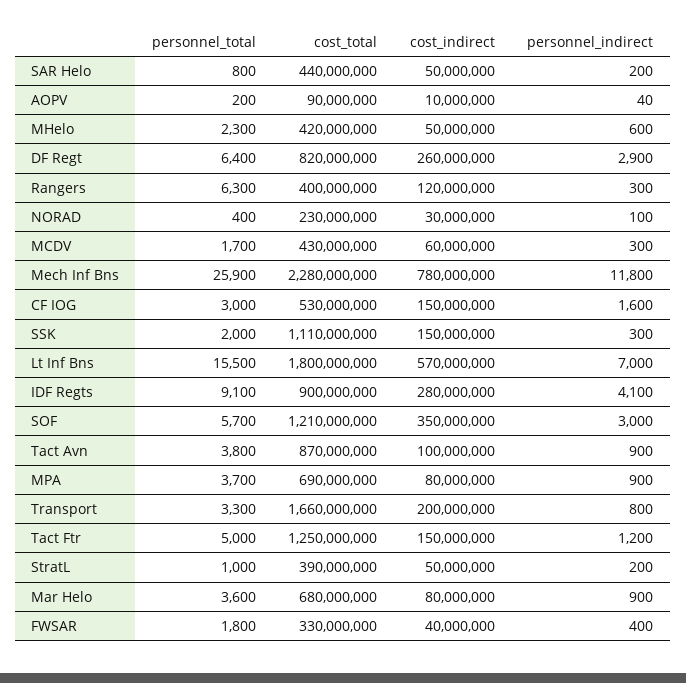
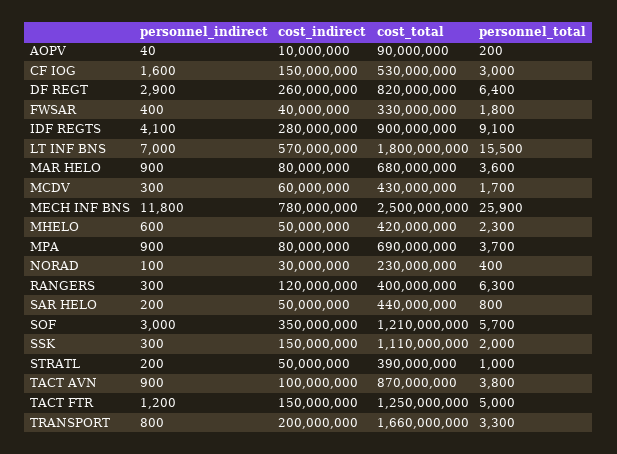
  {
    "personnel_total": {
      "SAR Helo": 800,
      "AOPV": 200,
      "MHelo": 2300,
      "DF Regt": 6400,
      "Rangers": 6300,
      "NORAD": 400,
      "MCDV": 1700,
      "Mech Inf Bns": 25900,
      "CF IOG": 3000,
      "SSK": 2000,
      "Lt Inf Bns": 15500,
      "IDF Regts": 9100,
      "SOF": 5700,
      "Tact Avn": 3800,
      "MPA": 3700,
      "Transport": 3300,
      "Tact Ftr": 5000,
      "StratL": 1000,
      "Mar Helo": 3600,
      "FWSAR": 1800
    },
    "cost_total": {
      "SAR Helo": 440000000,
      "AOPV": 90000000,
      "MHelo": 420000000,
      "DF Regt": 820000000,
      "Rangers": 400000000,
      "NORAD": 230000000,
      "MCDV": 430000000,
-     "Mech Inf Bns": 2280000000,
+     "Mech Inf Bns": 2500000000,
      "CF IOG": 530000000,
      "SSK": 1110000000,
      "Lt Inf Bns": 1800000000,
      "IDF Regts": 900000000,
      "SOF": 1210000000,
      "Tact Avn": 870000000,
      "MPA": 690000000,
      "Transport": 1660000000,
      "Tact Ftr": 1250000000,
      "StratL": 390000000,
      "Mar Helo": 680000000,
      "FWSAR": 330000000
    },
    "cost_indirect": {
      "SAR Helo": 50000000,
      "AOPV": 10000000,
      "MHelo": 50000000,
      "DF Regt": 260000000,
      "Rangers": 120000000,
      "NORAD": 30000000,
      "MCDV": 60000000,
      "Mech Inf Bns": 780000000,
      "CF IOG": 150000000,
      "SSK": 150000000,
      "Lt Inf Bns": 570000000,
      "IDF Regts": 280000000,
      "SOF": 350000000,
      "Tact Avn": 100000000,
      "MPA": 80000000,
      "Transport": 200000000,
      "Tact Ftr": 150000000,
      "StratL": 50000000,
      "Mar Helo": 80000000,
      "FWSAR": 40000000
    },
    "personnel_indirect": {
      "SAR Helo": 200,
      "AOPV": 40,
      "MHelo": 600,
      "DF Regt": 2900,
      "Rangers": 300,
      "NORAD": 100,
      "MCDV": 300,
      "Mech Inf Bns": 11800,
      "CF IOG": 1600,
      "SSK": 300,
      "Lt Inf Bns": 7000,
      "IDF Regts": 4100,
      "SOF": 3000,
      "Tact Avn": 900,
      "MPA": 900,
      "Transport": 800,
      "Tact Ftr": 1200,
      "StratL": 200,
      "Mar Helo": 900,
      "FWSAR": 400
    }
  }

